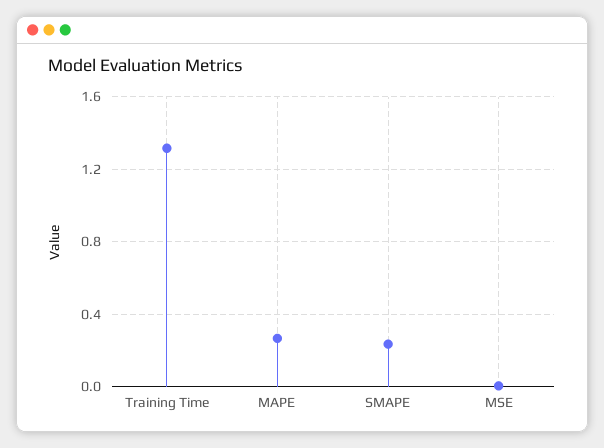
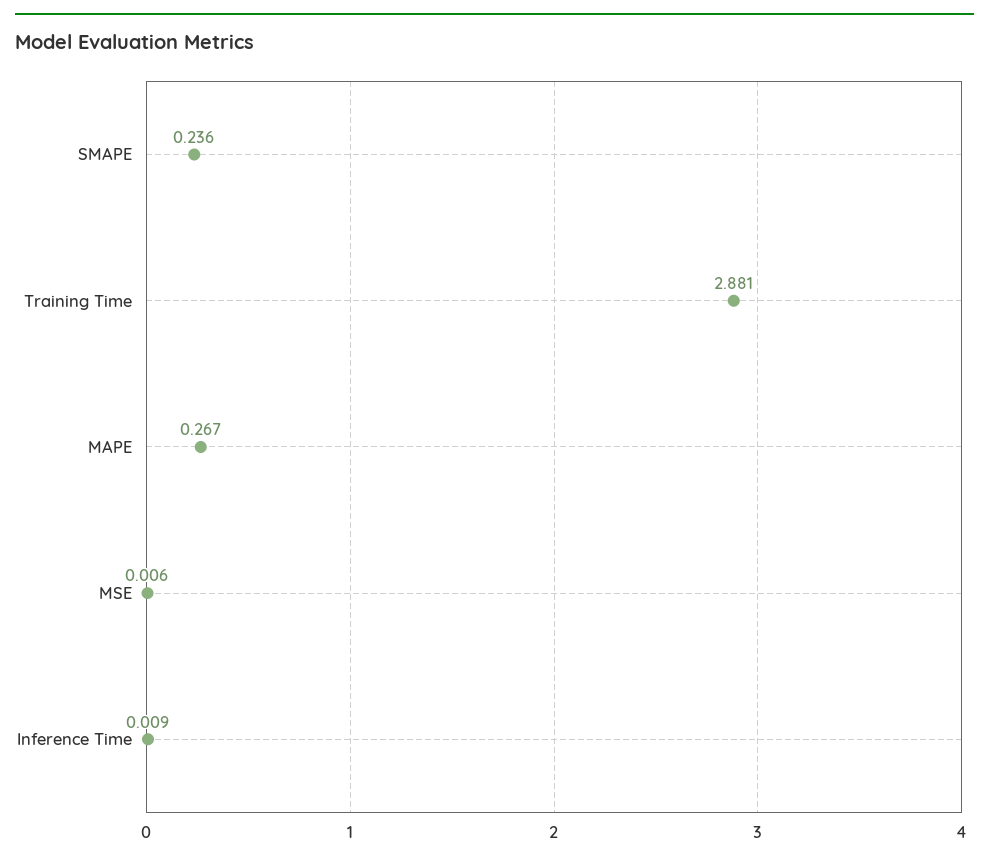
  {
-   "Training Time": 1.3,
+   "Training Time": 2.881,
    "MAPE": 0.267,
    "SMAPE": 0.236,
-   "MSE": 0.006
+   "MSE": 0.006,
+   "Inference Time": 0.009
  }

